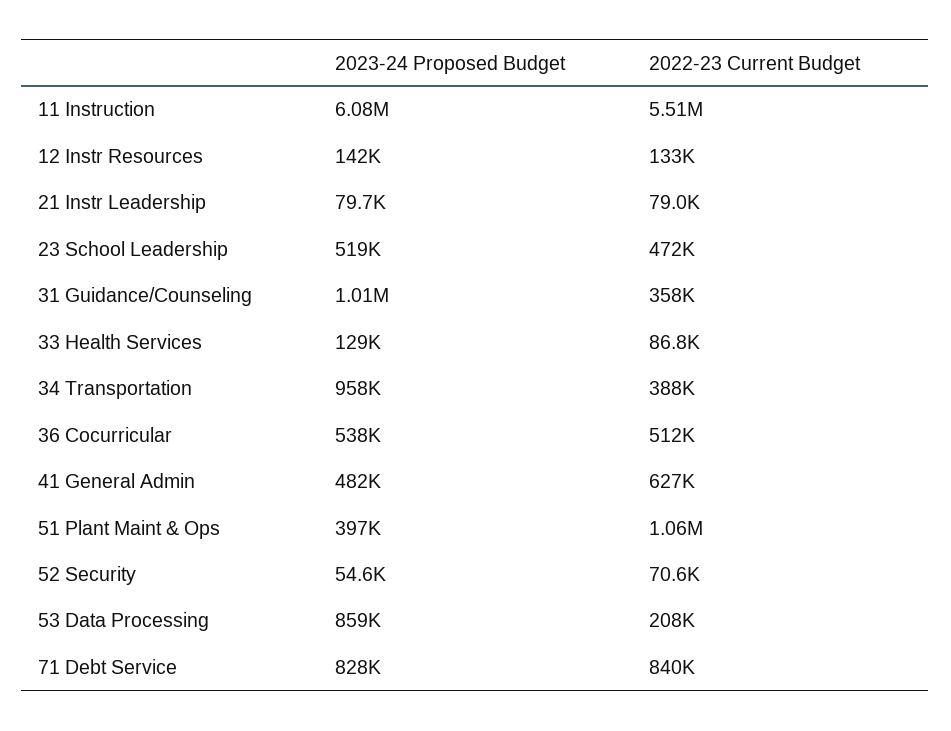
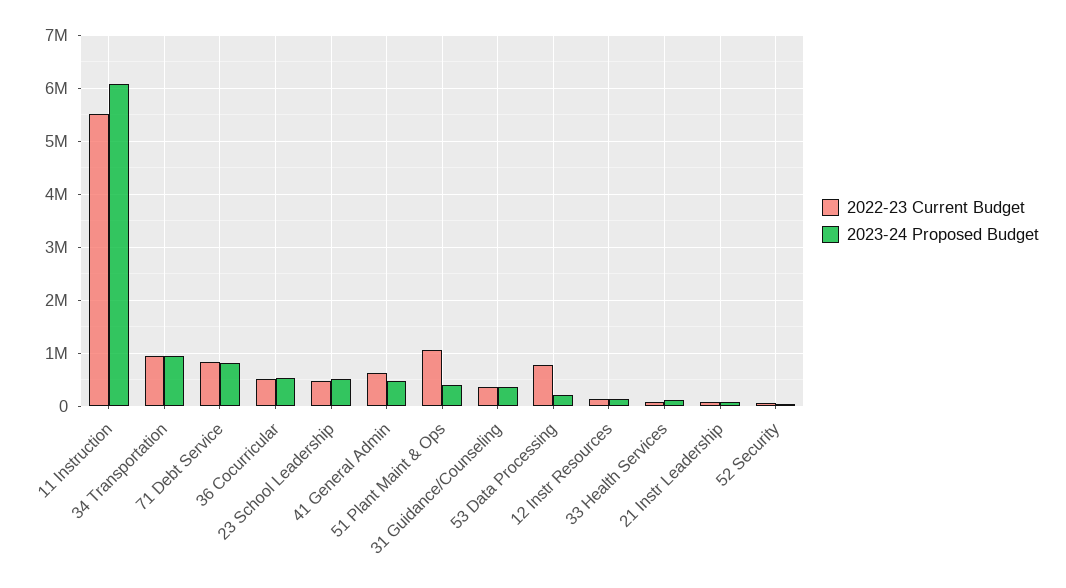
  {
    "2023-24 Proposed Budget": {
      "11 Instruction": 6080000,
      "12 Instr Resources": 142000,
      "21 Instr Leadership": 79700,
      "23 School Leadership": 519000,
-     "31 Guidance/Counseling": 1010000,
+     "31 Guidance/Counseling": 400000,
      "33 Health Services": 129000,
      "34 Transportation": 958000,
      "36 Cocurricular": 538000,
      "41 General Admin": 482000,
      "51 Plant Maint & Ops": 397000,
      "52 Security": 54600,
-     "53 Data Processing": 859000,
+     "53 Data Processing": 200000,
      "71 Debt Service": 828000
    },
    "2022-23 Current Budget": {
      "11 Instruction": 5510000,
      "12 Instr Resources": 133000,
      "21 Instr Leadership": 79000,
      "23 School Leadership": 472000,
      "31 Guidance/Counseling": 358000,
      "33 Health Services": 86800,
-     "34 Transportation": 388000,
+     "34 Transportation": 1000000,
      "36 Cocurricular": 512000,
      "41 General Admin": 627000,
      "51 Plant Maint & Ops": 1060000,
      "52 Security": 70600,
-     "53 Data Processing": 208000,
+     "53 Data Processing": 800000,
      "71 Debt Service": 840000
    }
  }

